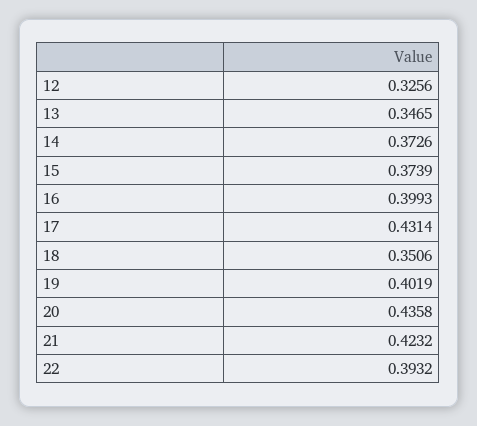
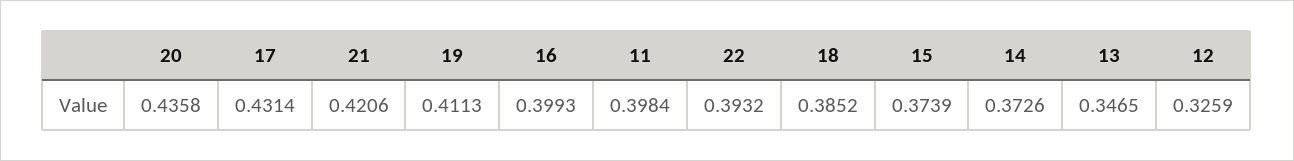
  {
-   "12": 0.3256,
+   "12": 0.3259,
    "13": 0.3465,
    "14": 0.3726,
    "15": 0.3739,
    "16": 0.3993,
    "17": 0.4314,
-   "18": 0.3506,
+   "18": 0.3852,
-   "19": 0.4019,
+   "19": 0.4113,
    "20": 0.4358,
-   "21": 0.4232,
+   "21": 0.4206,
-   "22": 0.3932
+   "22": 0.3932,
+   "11": 0.3984
  }

